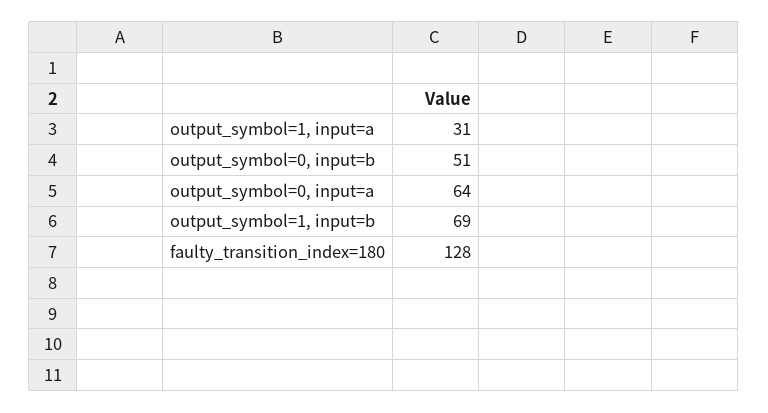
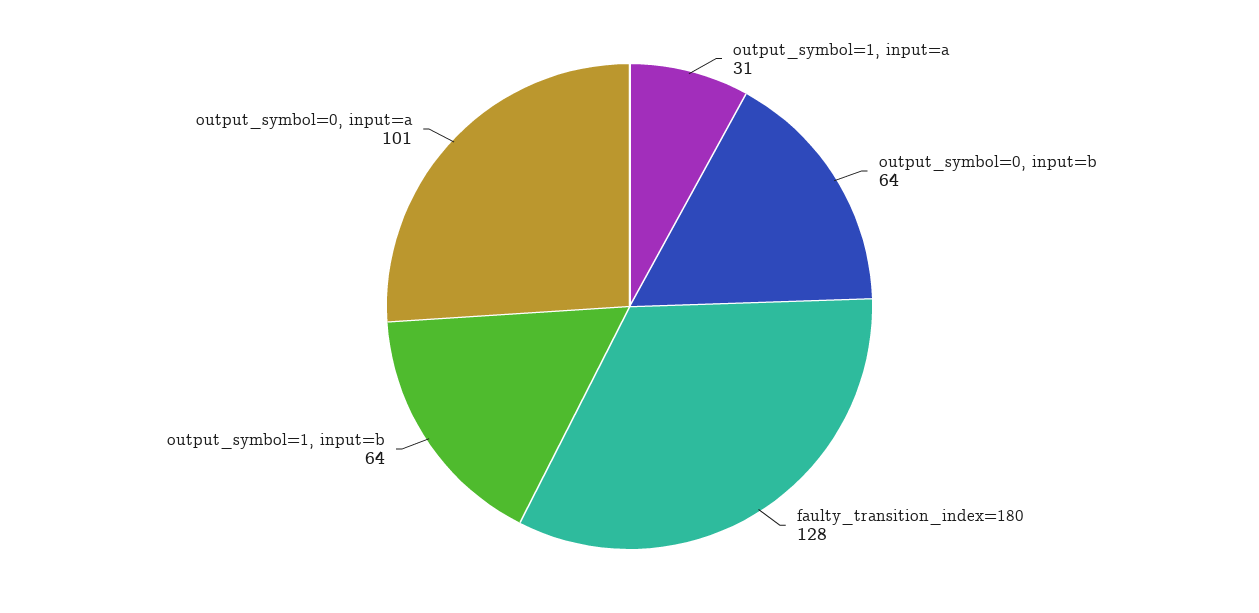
  {
    "output_symbol=1, input=a": 31,
-   "output_symbol=0, input=b": 51,
+   "output_symbol=0, input=b": 64,
-   "output_symbol=0, input=a": 64,
+   "output_symbol=0, input=a": 101,
-   "output_symbol=1, input=b": 69,
+   "output_symbol=1, input=b": 64,
    "faulty_transition_index=180": 128
  }

